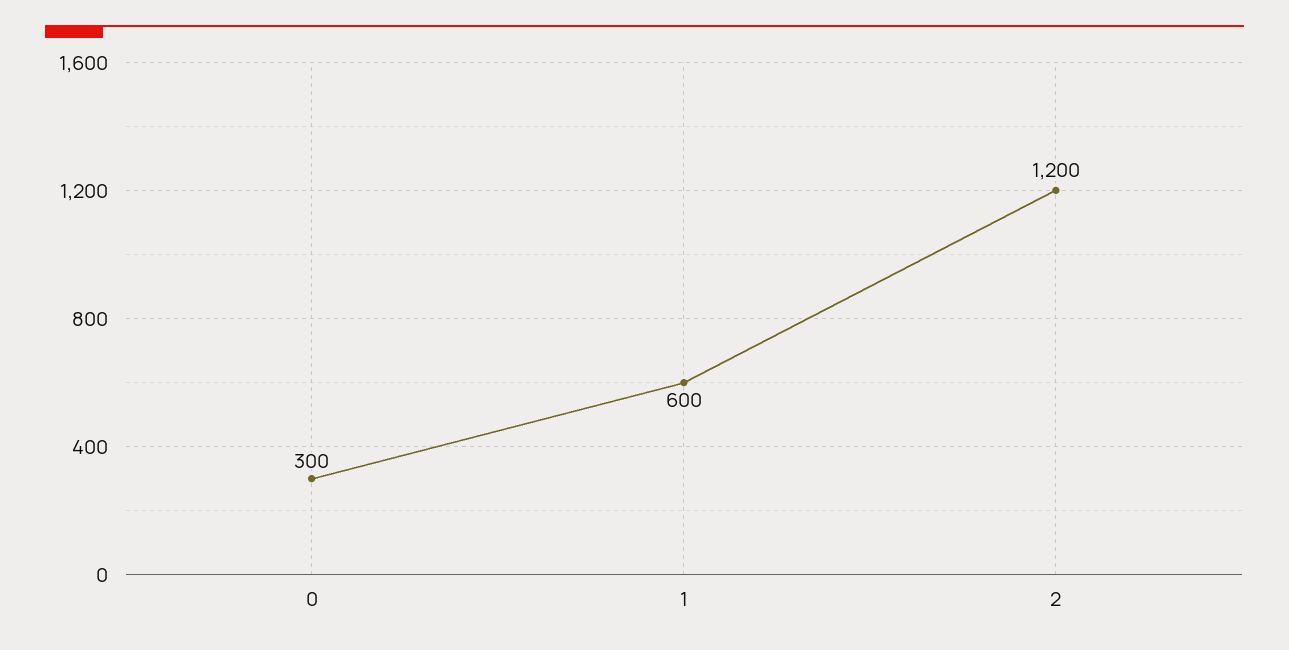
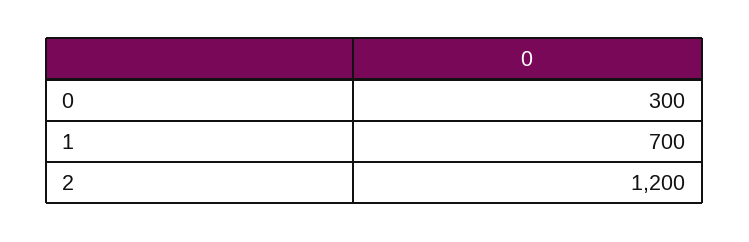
  {
    "0": 300,
-   "1": 600,
+   "1": 700,
    "2": 1200
  }

